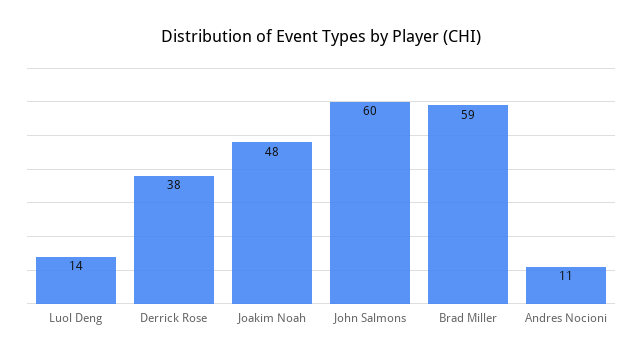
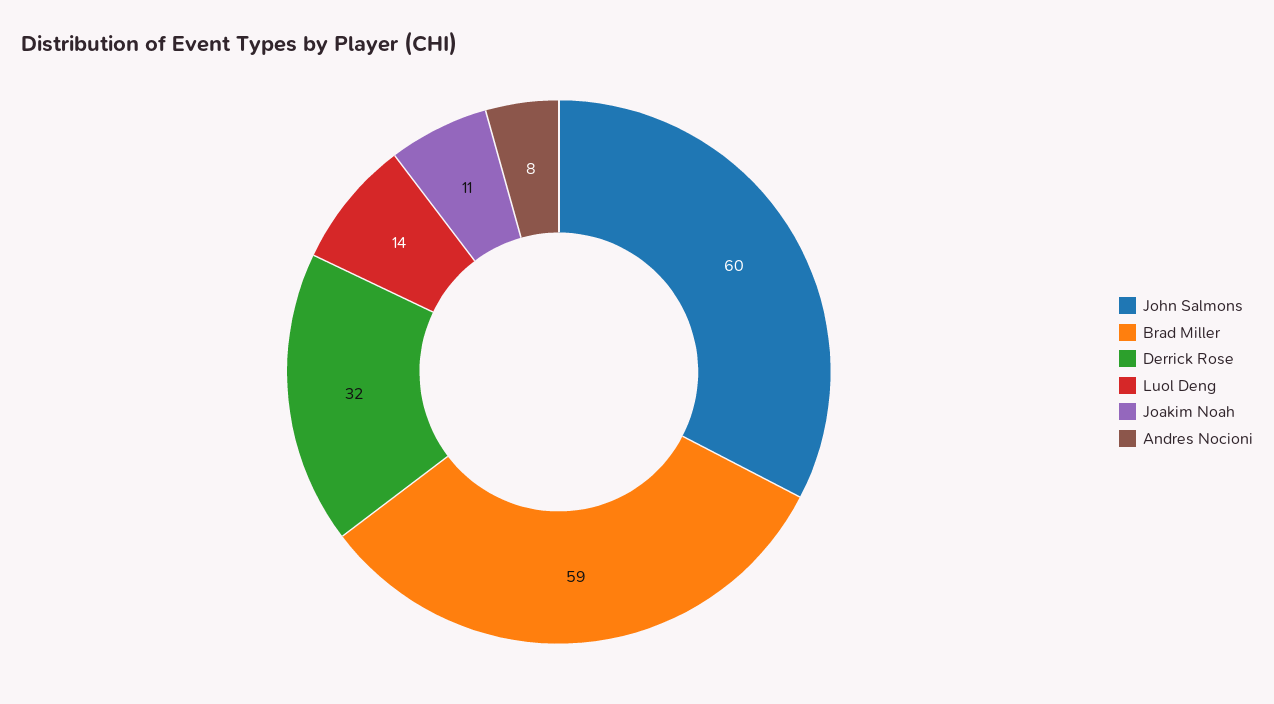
  {
    "Luol Deng": 14,
-   "Derrick Rose": 38,
+   "Derrick Rose": 32,
-   "Joakim Noah": 48,
+   "Joakim Noah": 11,
    "John Salmons": 60,
    "Brad Miller": 59,
-   "Andres Nocioni": 11
+   "Andres Nocioni": 8
  }

